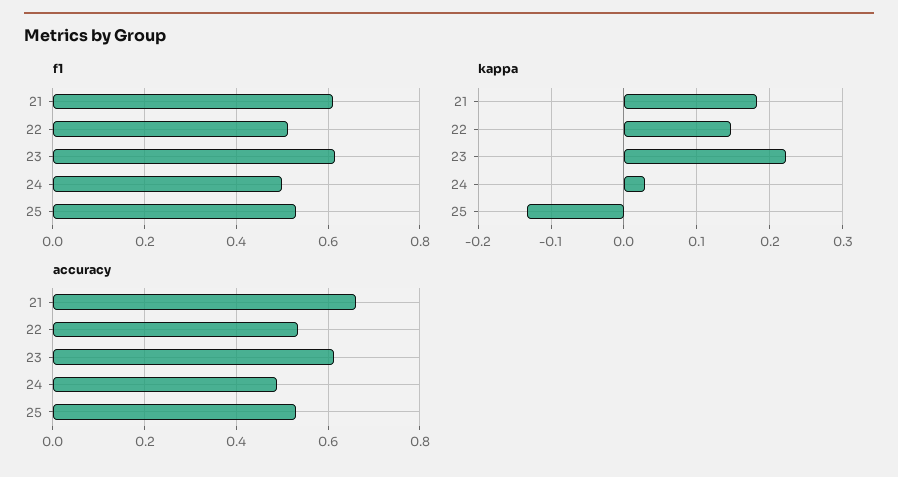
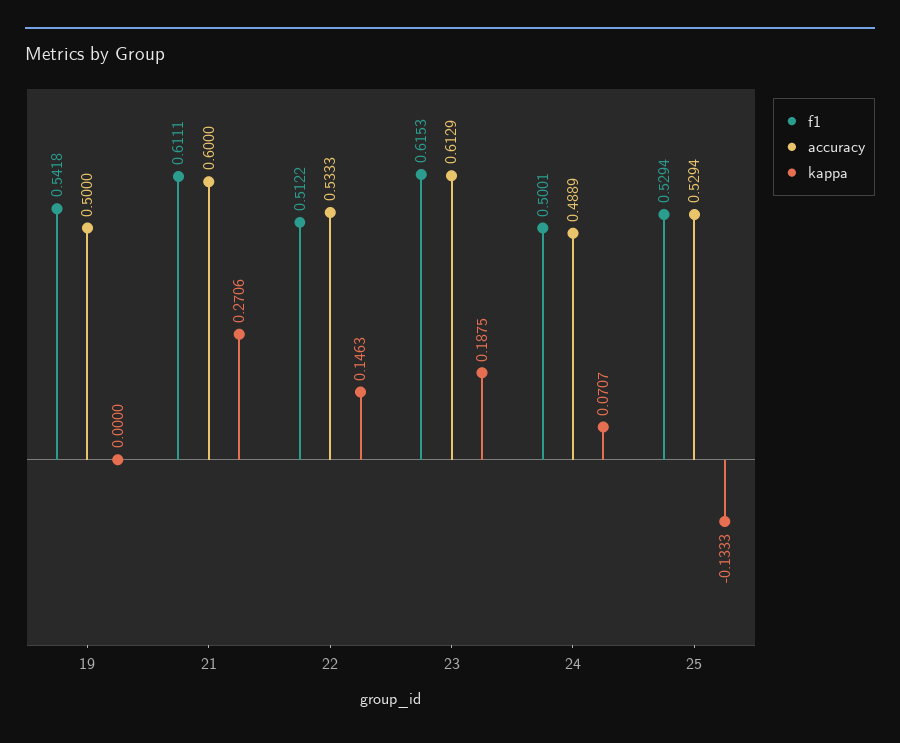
  {
    "f1": {
      "21": 0.6111,
      "22": 0.5122,
      "23": 0.6153,
      "24": 0.5001,
-     "25": 0.5294
+     "25": 0.5294,
+     "19": 0.5418
    },
    "kappa": {
-     "21": 0.18,
+     "21": 0.2706,
      "22": 0.1463,
-     "23": 0.22,
+     "23": 0.1875,
-     "24": 0.03,
+     "24": 0.0707,
-     "25": -0.1333
+     "25": -0.1333,
+     "19": 0
    },
    "accuracy": {
-     "21": 0.66,
+     "21": 0.6,
      "22": 0.5333,
      "23": 0.6129,
      "24": 0.4889,
-     "25": 0.5294
+     "25": 0.5294,
+     "19": 0.5
    }
  }

